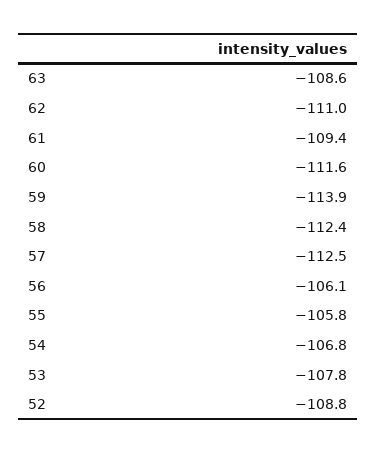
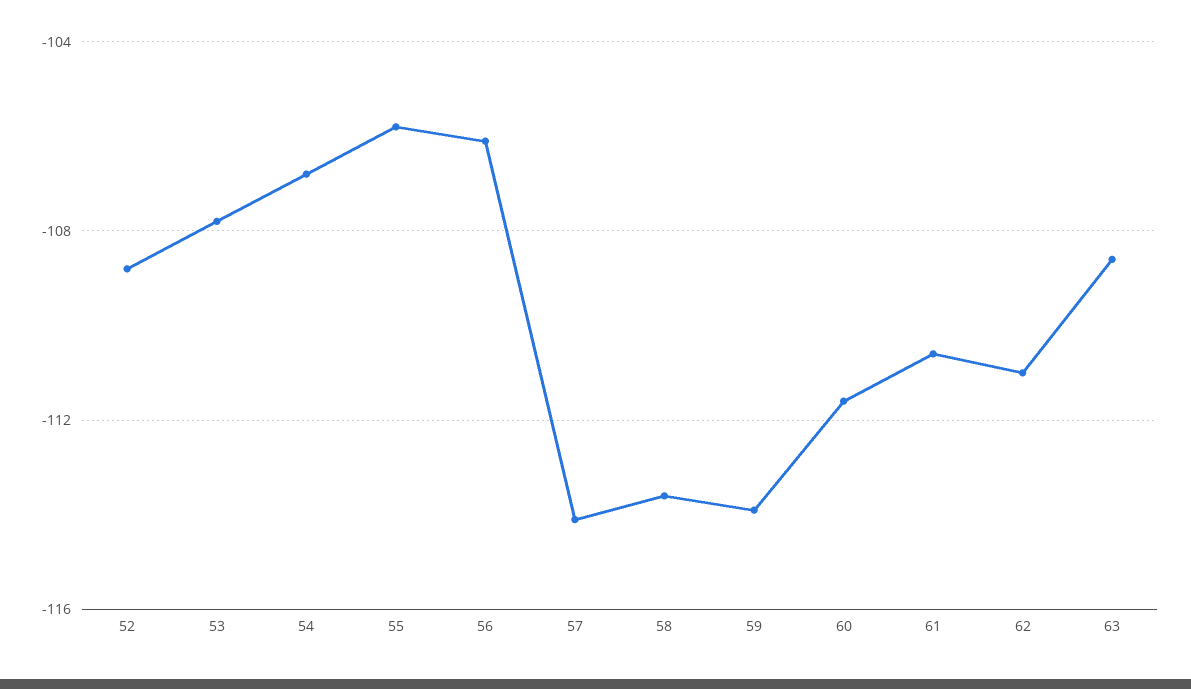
  {
    "63": -108.6,
    "62": -111,
-   "61": -109.4,
+   "61": -110.5,
    "60": -111.6,
    "59": -113.9,
-   "58": -112.4,
+   "58": -113.5,
-   "57": -112.5,
+   "57": -114,
    "56": -106.1,
    "55": -105.8,
    "54": -106.8,
    "53": -107.8,
    "52": -108.8
  }

